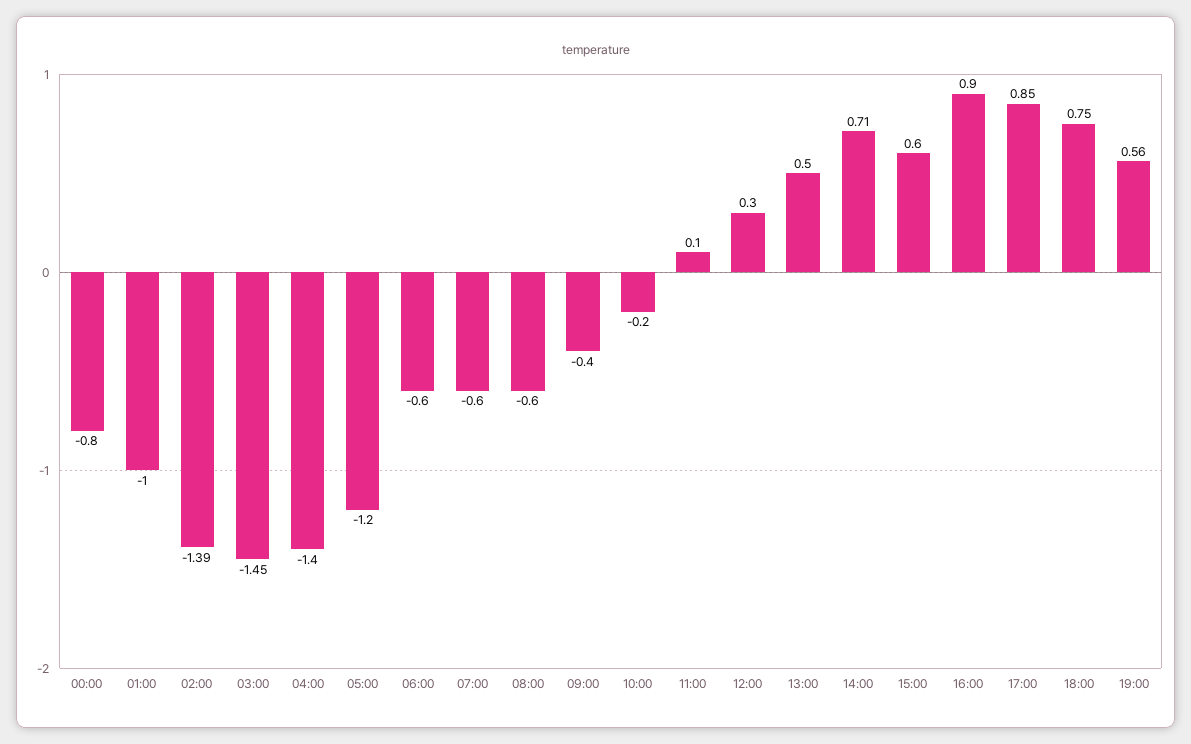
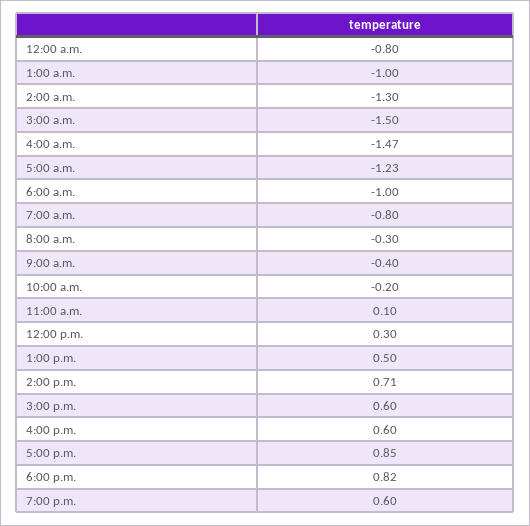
  {
    "00:00": -0.8,
    "01:00": -1,
-   "02:00": -1.39,
+   "02:00": -1.3,
-   "03:00": -1.45,
+   "03:00": -1.5,
-   "04:00": -1.4,
+   "04:00": -1.47,
-   "05:00": -1.2,
+   "05:00": -1.23,
-   "06:00": -0.6,
+   "06:00": -1,
-   "07:00": -0.6,
+   "07:00": -0.8,
-   "08:00": -0.6,
+   "08:00": -0.3,
    "09:00": -0.4,
    "10:00": -0.2,
    "11:00": 0.1,
    "12:00": 0.3,
    "13:00": 0.5,
    "14:00": 0.71,
    "15:00": 0.6,
-   "16:00": 0.9,
+   "16:00": 0.6,
    "17:00": 0.85,
-   "18:00": 0.75,
+   "18:00": 0.82,
-   "19:00": 0.56
+   "19:00": 0.6
  }

